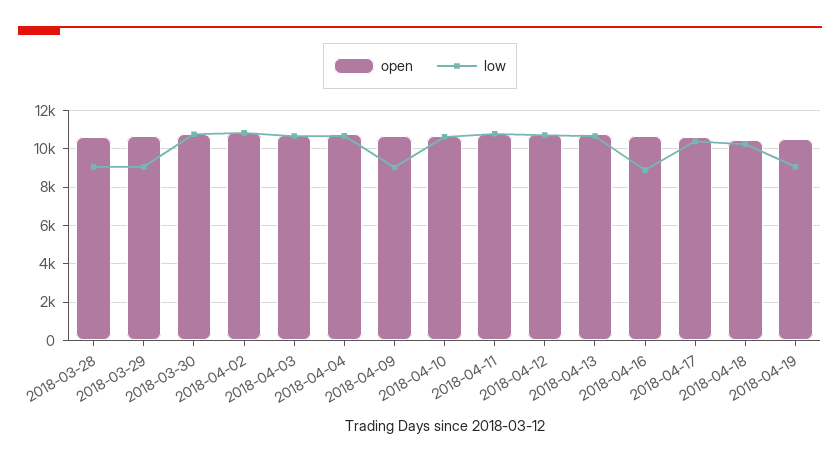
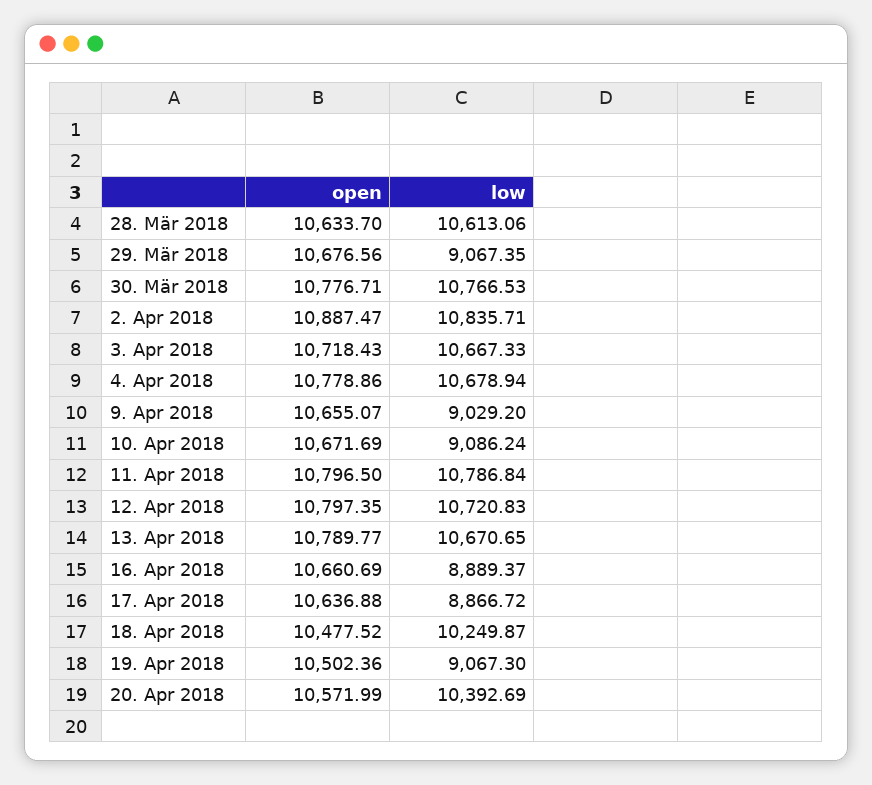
  {
    "open": {
      "2018-03-28": 10633.7,
      "2018-03-29": 10676.56,
      "2018-03-30": 10776.71,
      "2018-04-02": 10887.47,
      "2018-04-03": 10718.43,
      "2018-04-04": 10778.86,
      "2018-04-09": 10655.07,
      "2018-04-10": 10671.69,
      "2018-04-11": 10796.5,
      "2018-04-12": 10797.35,
      "2018-04-13": 10789.77,
      "2018-04-16": 10660.69,
      "2018-04-17": 10636.88,
      "2018-04-18": 10477.52,
-     "2018-04-19": 10502.36
+     "2018-04-19": 10502.36,
+     "20. Apr 2018": 10571.99
    },
    "low": {
-     "2018-03-28": 9000,
+     "2018-03-28": 10613.06,
      "2018-03-29": 9067.35,
      "2018-03-30": 10766.53,
      "2018-04-02": 10835.71,
      "2018-04-03": 10667.33,
      "2018-04-04": 10678.94,
      "2018-04-09": 9029.2,
-     "2018-04-10": 10500,
+     "2018-04-10": 9086.24,
      "2018-04-11": 10786.84,
      "2018-04-12": 10720.83,
      "2018-04-13": 10670.65,
      "2018-04-16": 8889.37,
-     "2018-04-17": 10500,
+     "2018-04-17": 8866.72,
      "2018-04-18": 10249.87,
-     "2018-04-19": 9067.3
+     "2018-04-19": 9067.3,
+     "20. Apr 2018": 10392.69
    }
  }

